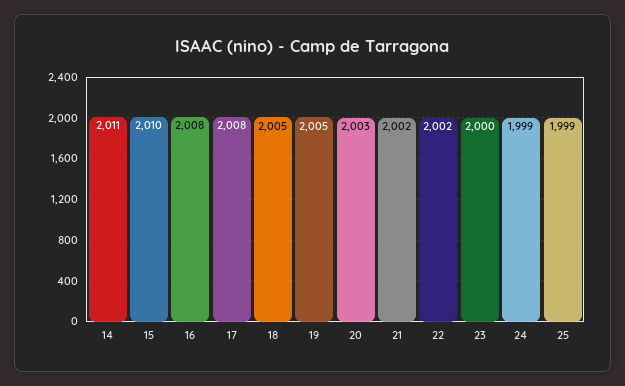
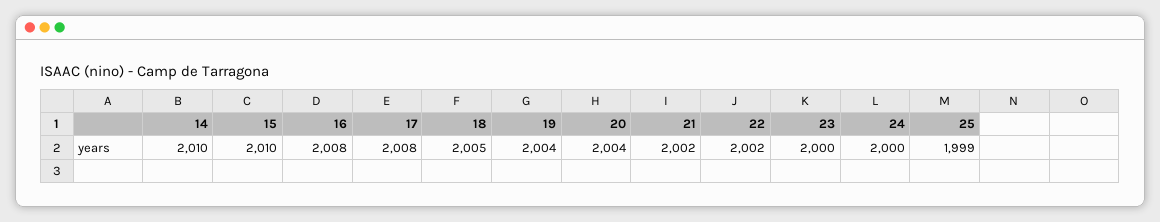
  {
-   "14": 2011,
+   "14": 2010,
    "15": 2010,
    "16": 2008,
    "17": 2008,
    "18": 2005,
-   "19": 2005,
+   "19": 2004,
-   "20": 2003,
+   "20": 2004,
    "21": 2002,
    "22": 2002,
    "23": 2000,
-   "24": 1999,
+   "24": 2000,
    "25": 1999
  }

